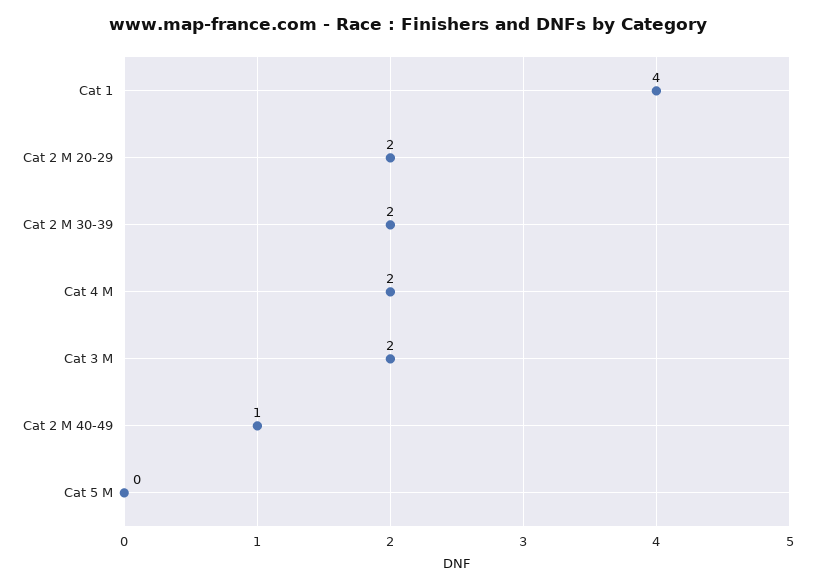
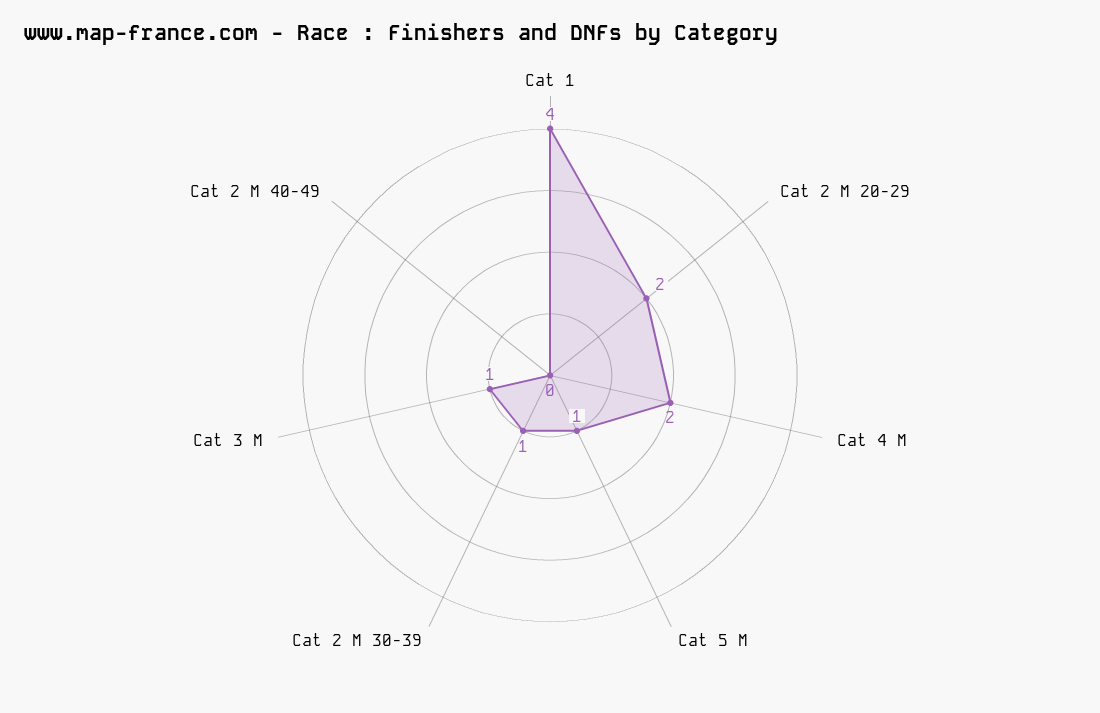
  {
    "Cat 1": 4,
    "Cat 2 M 20-29": 2,
-   "Cat 2 M 30-39": 2,
+   "Cat 2 M 30-39": 1,
    "Cat 4 M": 2,
-   "Cat 3 M": 2,
+   "Cat 3 M": 1,
-   "Cat 2 M 40-49": 1,
+   "Cat 2 M 40-49": 0,
-   "Cat 5 M": 0
+   "Cat 5 M": 1
  }

